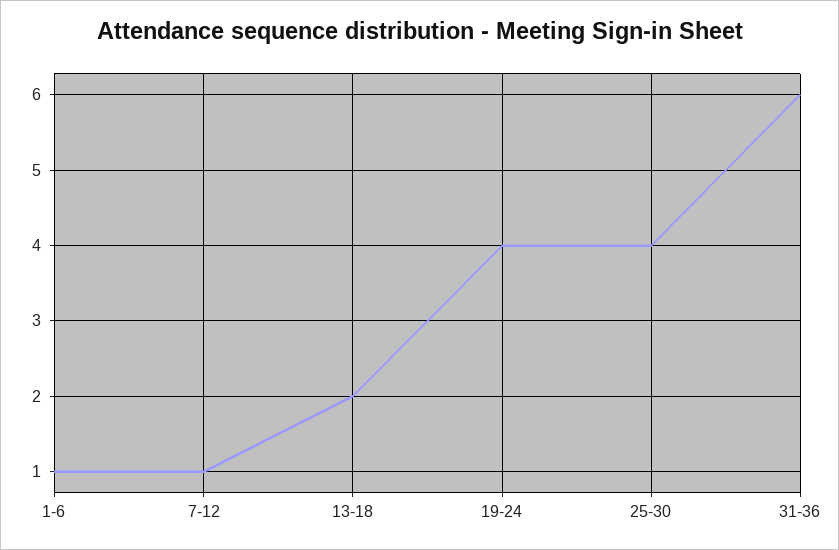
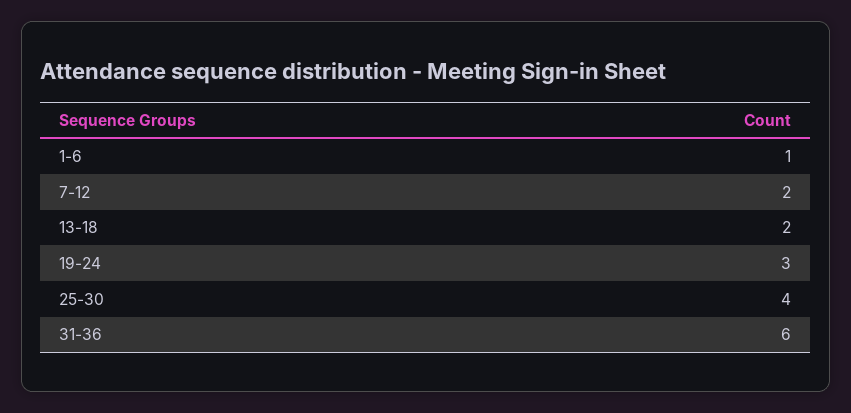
  {
    "1-6": 1,
-   "7-12": 1,
+   "7-12": 2,
    "13-18": 2,
-   "19-24": 4,
+   "19-24": 3,
    "25-30": 4,
    "31-36": 6
  }

